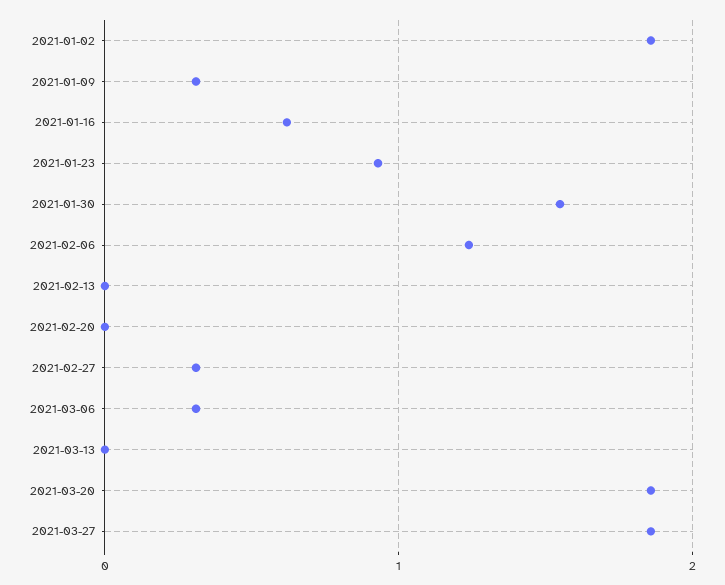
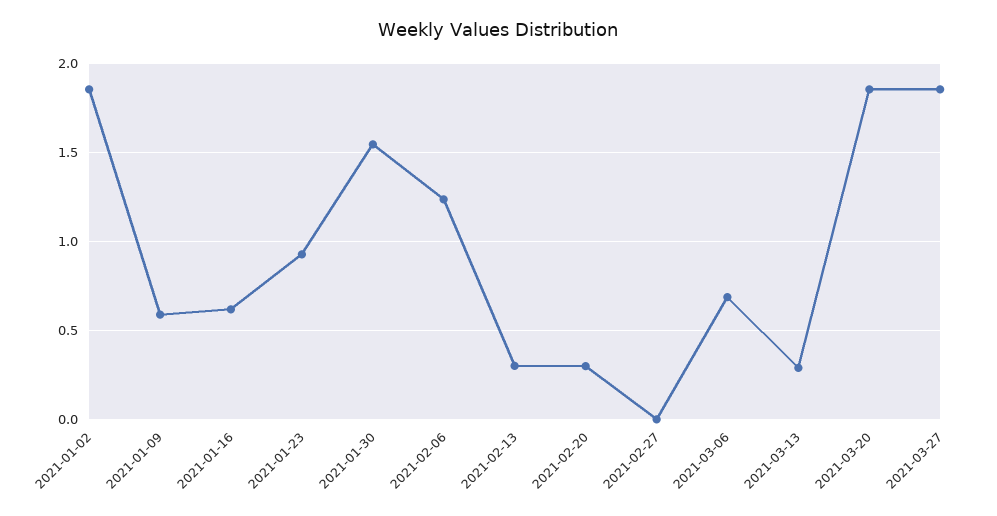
  {
    "2021-01-02": 1.85,
-   "2021-01-09": 0.3,
+   "2021-01-09": 0.6,
    "2021-01-16": 0.6,
    "2021-01-23": 0.95,
    "2021-01-30": 1.55,
    "2021-02-06": 1.25,
-   "2021-02-13": 0,
+   "2021-02-13": 0.3,
-   "2021-02-20": 0,
+   "2021-02-20": 0.3,
-   "2021-02-27": 0.3,
+   "2021-02-27": 0,
-   "2021-03-06": 0.3,
+   "2021-03-06": 0.7,
-   "2021-03-13": 0,
+   "2021-03-13": 0.3,
    "2021-03-20": 1.85,
    "2021-03-27": 1.85
  }

